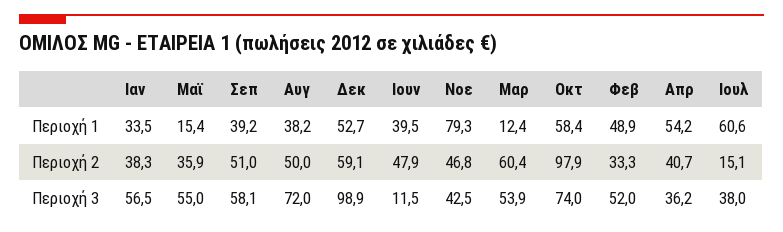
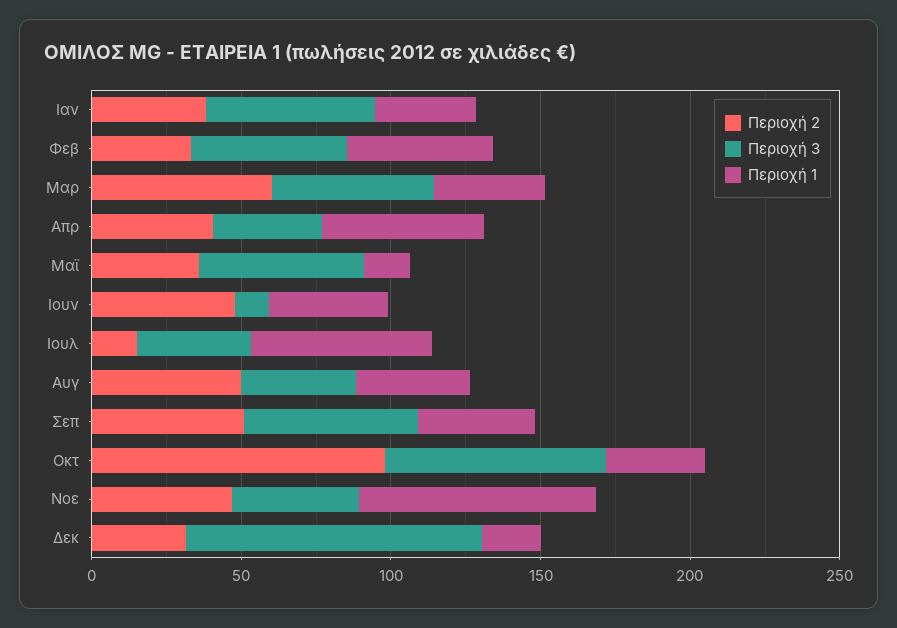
  {
    "Περιοχή 1": {
      "Ιαν": 33.5,
      "Μαϊ": 15.4,
      "Σεπ": 39.2,
      "Αυγ": 38.2,
-     "Δεκ": 52.7,
+     "Δεκ": 20,
      "Ιουν": 39.5,
      "Νοε": 79.3,
-     "Μαρ": 12.4,
+     "Μαρ": 40,
-     "Οκτ": 58.4,
+     "Οκτ": 30,
      "Φεβ": 48.9,
      "Απρ": 54.2,
      "Ιουλ": 60.6
    },
    "Περιοχή 2": {
      "Ιαν": 38.3,
      "Μαϊ": 35.9,
      "Σεπ": 51,
      "Αυγ": 50,
-     "Δεκ": 59.1,
+     "Δεκ": 30,
      "Ιουν": 47.9,
      "Νοε": 46.8,
      "Μαρ": 60.4,
      "Οκτ": 97.9,
      "Φεβ": 33.3,
      "Απρ": 40.7,
      "Ιουλ": 15.1
    },
    "Περιοχή 3": {
      "Ιαν": 56.5,
      "Μαϊ": 55,
      "Σεπ": 58.1,
-     "Αυγ": 72,
+     "Αυγ": 40,
      "Δεκ": 98.9,
      "Ιουν": 11.5,
      "Νοε": 42.5,
      "Μαρ": 53.9,
      "Οκτ": 74,
      "Φεβ": 52,
      "Απρ": 36.2,
      "Ιουλ": 38
    }
  }

